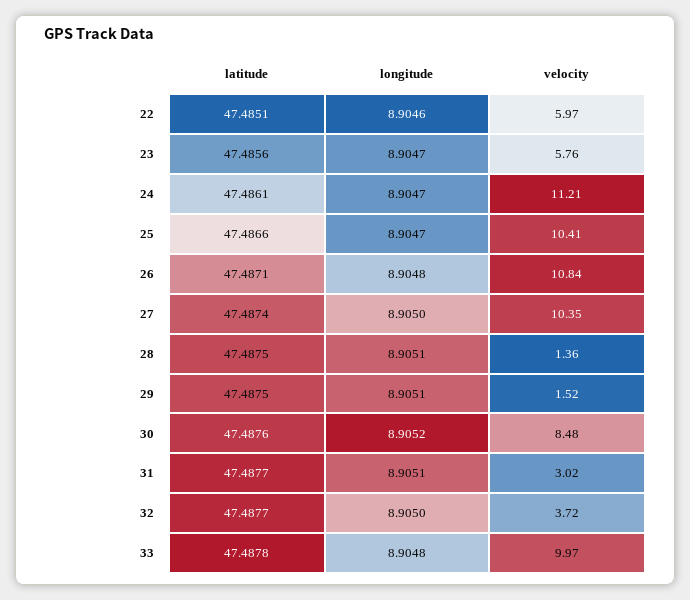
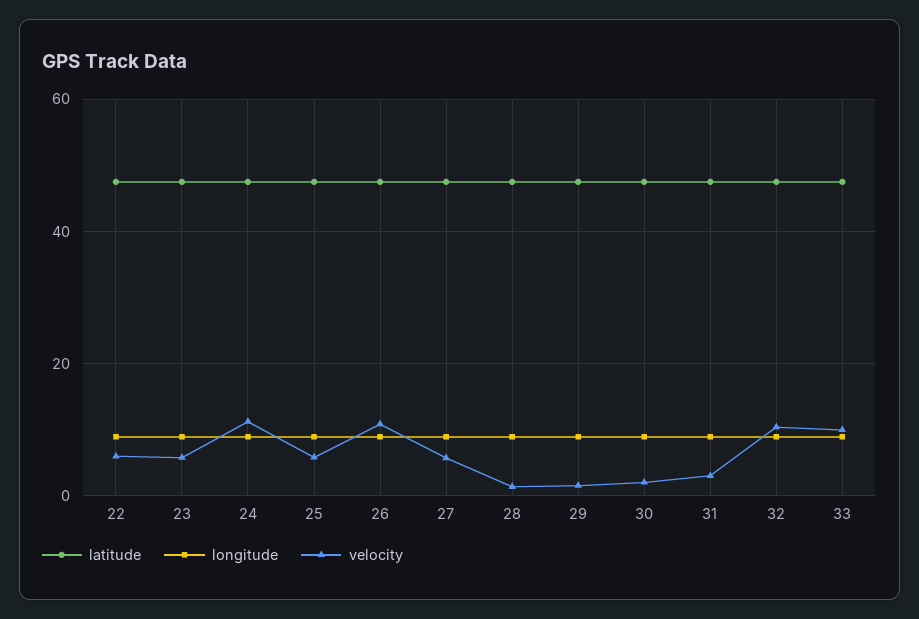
  {
    "latitude": {
      "22": 47.4851,
      "23": 47.4856,
      "24": 47.4861,
      "25": 47.4866,
      "26": 47.4871,
      "27": 47.4874,
      "28": 47.4875,
      "29": 47.4875,
      "30": 47.4876,
      "31": 47.4877,
      "32": 47.4877,
      "33": 47.4878
    },
    "longitude": {
      "22": 8.9046,
      "23": 8.9047,
      "24": 8.9047,
      "25": 8.9047,
      "26": 8.9048,
      "27": 8.905,
      "28": 8.9051,
      "29": 8.9051,
      "30": 8.9052,
      "31": 8.9051,
      "32": 8.905,
      "33": 8.9048
    },
    "velocity": {
      "22": 5.97,
      "23": 5.76,
      "24": 11.21,
-     "25": 10.41,
+     "25": 6,
      "26": 10.84,
-     "27": 10.35,
+     "27": 6,
      "28": 1.36,
      "29": 1.52,
-     "30": 8.48,
+     "30": 2,
      "31": 3.02,
-     "32": 3.72,
+     "32": 10,
      "33": 9.97
    }
  }

